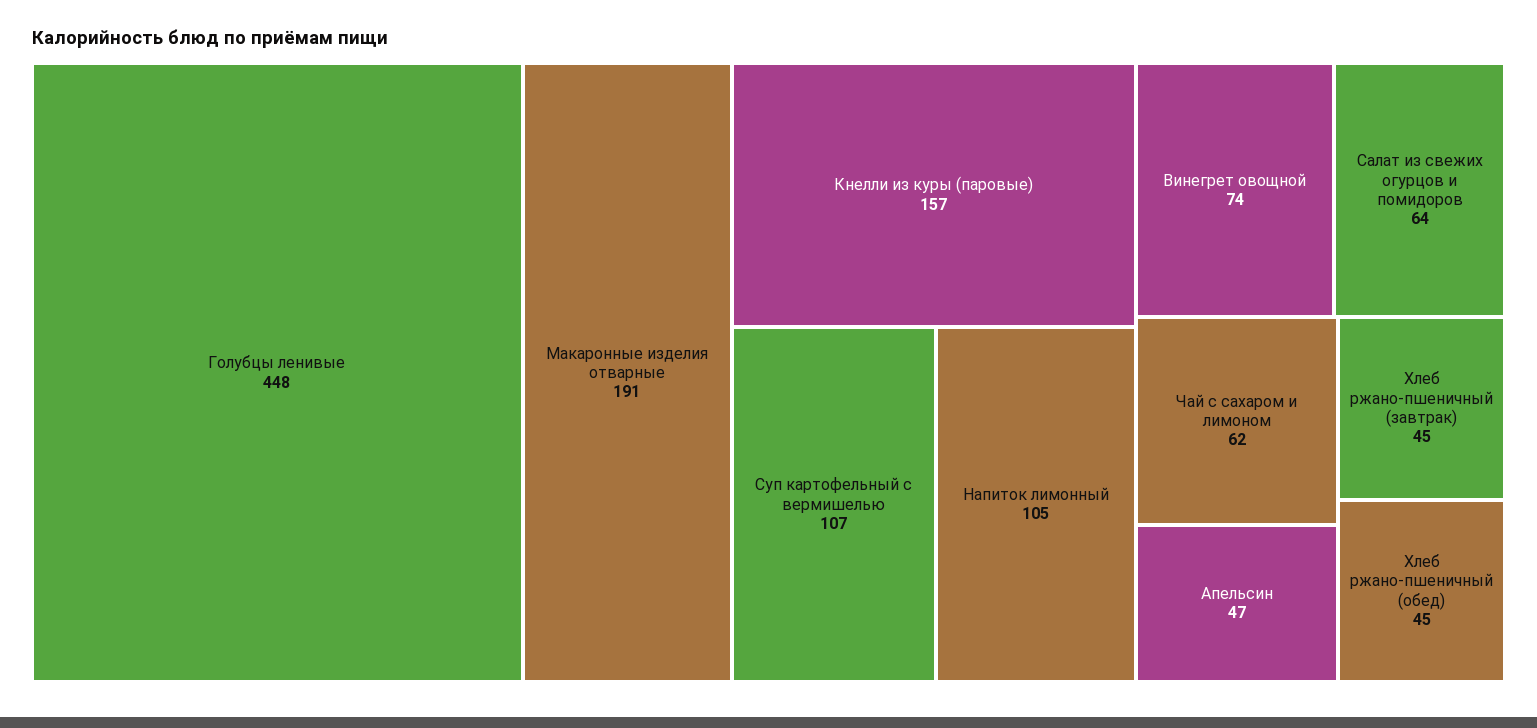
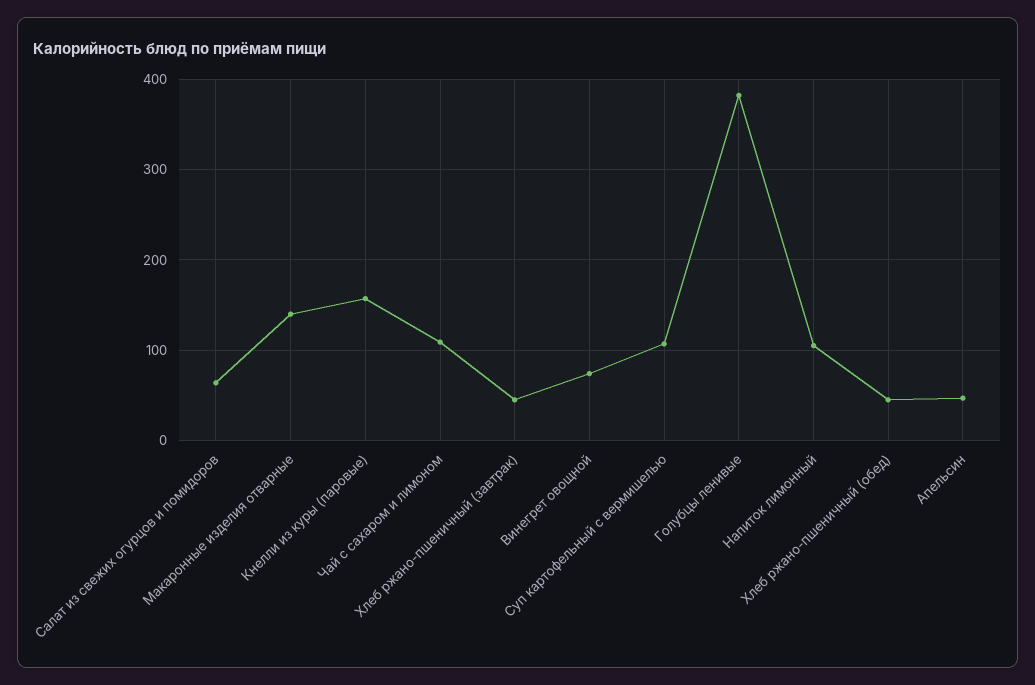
  {
-   "Голубцы ленивые": 448,
+   "Голубцы ленивые": 380,
-   "Макаронные изделия отварные": 191,
+   "Макаронные изделия отварные": 140,
    "Кнелли из куры (паровые)": 157,
    "Суп картофельный с вермишелью": 107,
    "Напиток лимонный": 105,
    "Винегрет овощной": 74,
    "Салат из свежих огурцов и помидоров": 64,
-   "Чай с сахаром и лимоном": 62,
+   "Чай с сахаром и лимоном": 110,
    "Апельсин": 47,
    "Хлеб ржано-пшеничный (завтрак)": 45,
    "Хлеб ржано-пшеничный (обед)": 45
  }

